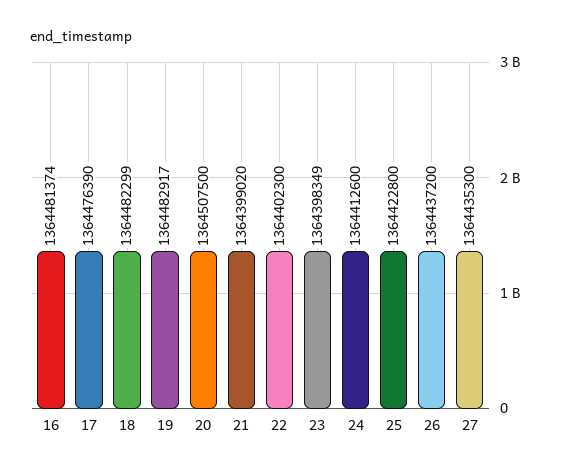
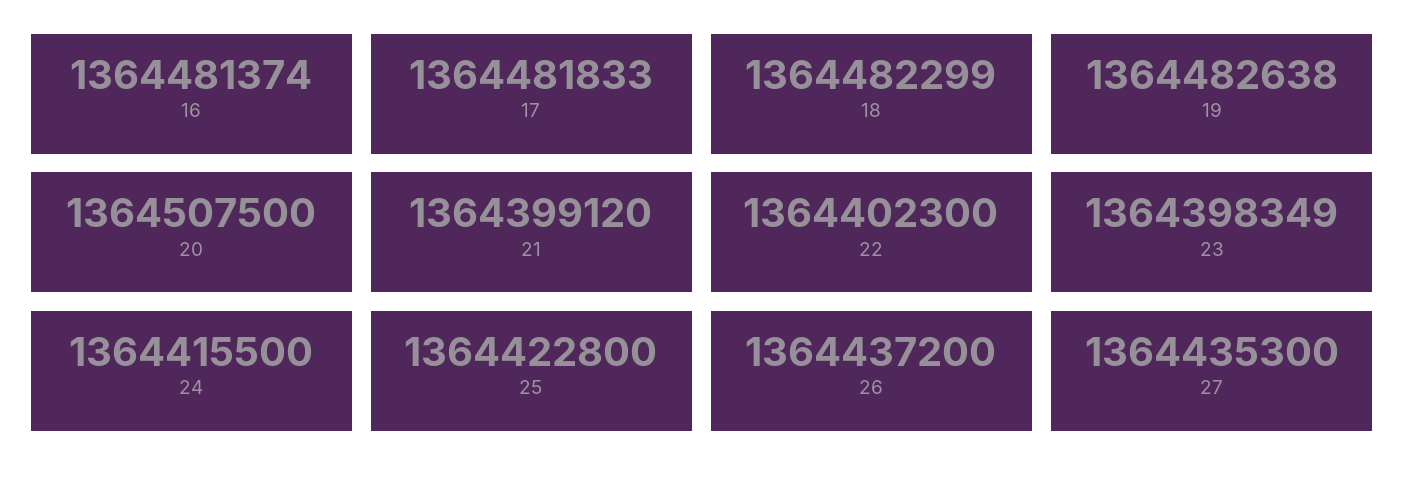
  {
    "16": 1364481374,
-   "17": 1364476390,
+   "17": 1364481833,
    "18": 1364482299,
-   "19": 1364482917,
+   "19": 1364482638,
    "20": 1364507500,
-   "21": 1364399020,
+   "21": 1364399120,
    "22": 1364402300,
    "23": 1364398349,
-   "24": 1364412600,
+   "24": 1364415500,
    "25": 1364422800,
    "26": 1364437200,
    "27": 1364435300
  }

